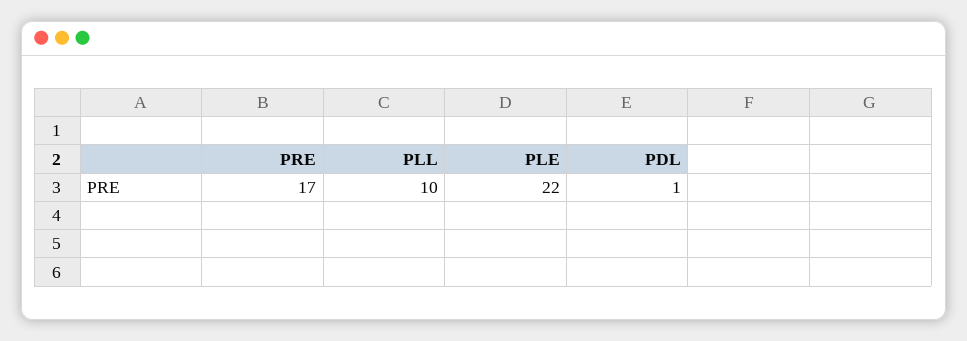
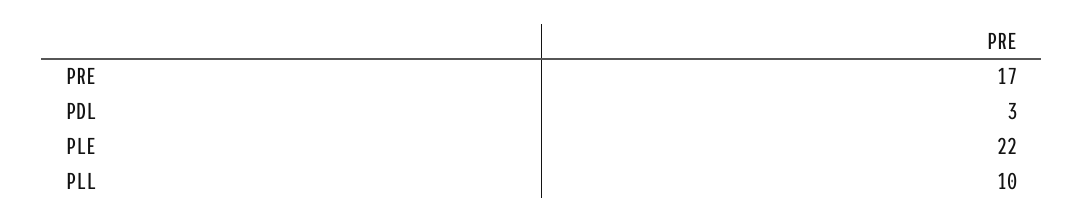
  {
    "PRE": 17,
    "PLL": 10,
    "PLE": 22,
-   "PDL": 1
+   "PDL": 3
  }

